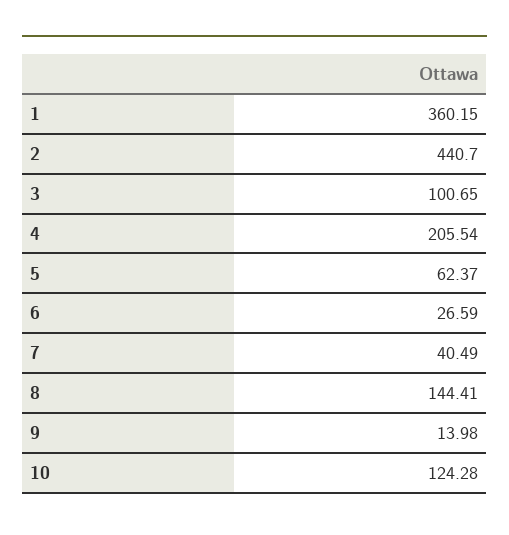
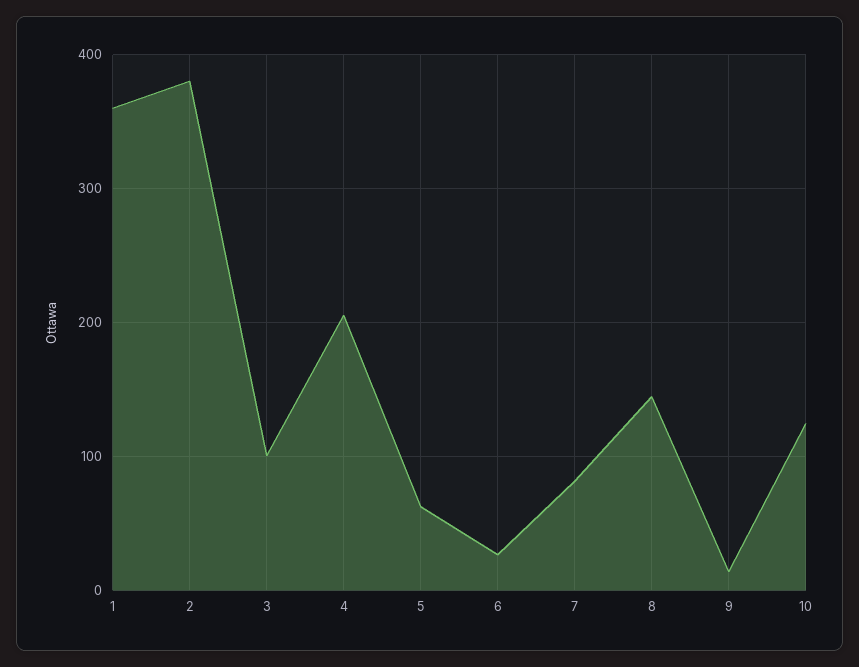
  {
    "1": 360.15,
-   "2": 440.7,
+   "2": 380,
    "3": 100.65,
    "4": 205.54,
    "5": 62.37,
    "6": 26.59,
-   "7": 40.49,
+   "7": 80,
    "8": 144.41,
    "9": 13.98,
    "10": 124.28
  }

